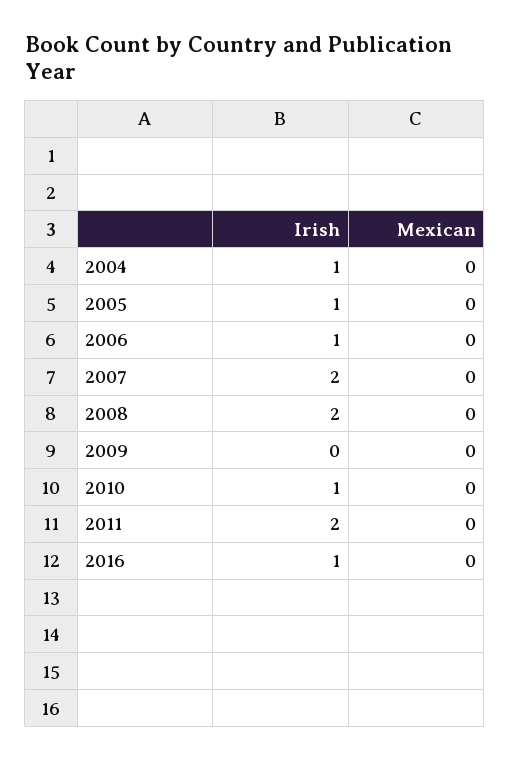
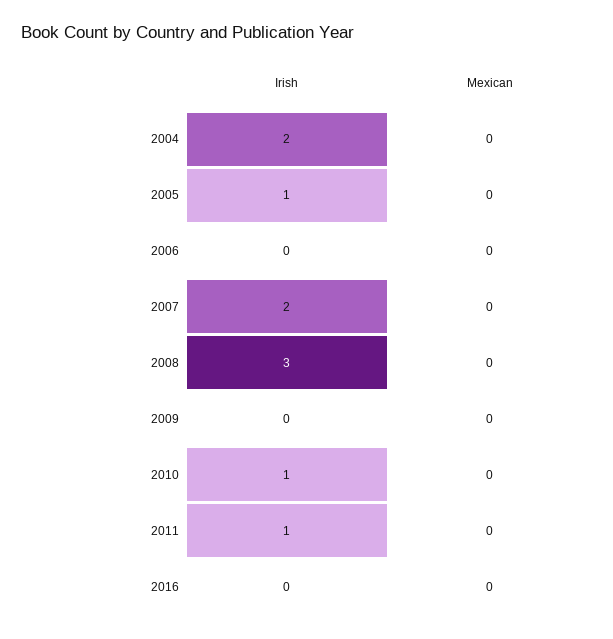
  {
    "Irish": {
-     "2004": 1,
+     "2004": 2,
      "2005": 1,
-     "2006": 1,
+     "2006": 0,
      "2007": 2,
-     "2008": 2,
+     "2008": 3,
      "2009": 0,
      "2010": 1,
-     "2011": 2,
+     "2011": 1,
-     "2016": 1
+     "2016": 0
    },
    "Mexican": {
      "2004": 0,
      "2005": 0,
      "2006": 0,
      "2007": 0,
      "2008": 0,
      "2009": 0,
      "2010": 0,
      "2011": 0,
      "2016": 0
    }
  }

